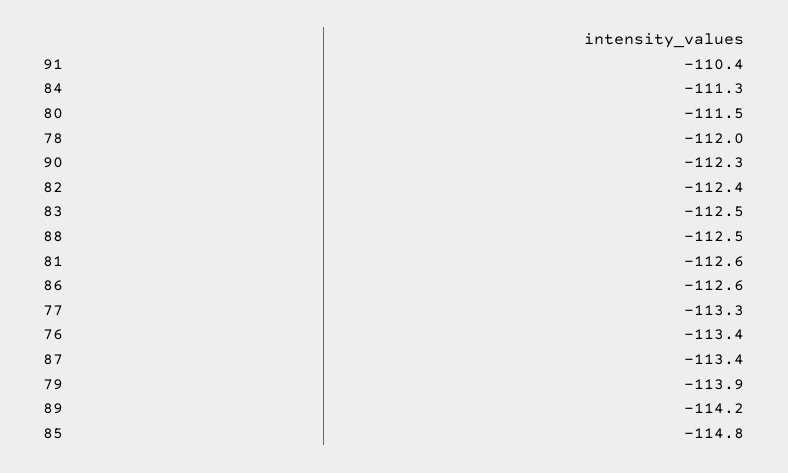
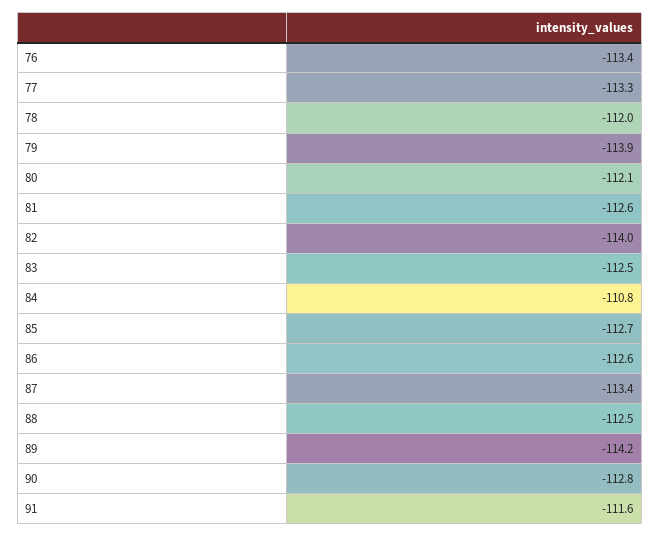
  {
-   "91": -110.4,
+   "91": -111.6,
-   "84": -111.3,
+   "84": -110.8,
-   "80": -111.5,
+   "80": -112.1,
    "78": -112,
-   "90": -112.3,
+   "90": -112.8,
-   "82": -112.4,
+   "82": -114,
    "83": -112.5,
    "88": -112.5,
    "81": -112.6,
    "86": -112.6,
    "77": -113.3,
    "76": -113.4,
    "87": -113.4,
    "79": -113.9,
    "89": -114.2,
-   "85": -114.8
+   "85": -112.7
  }

